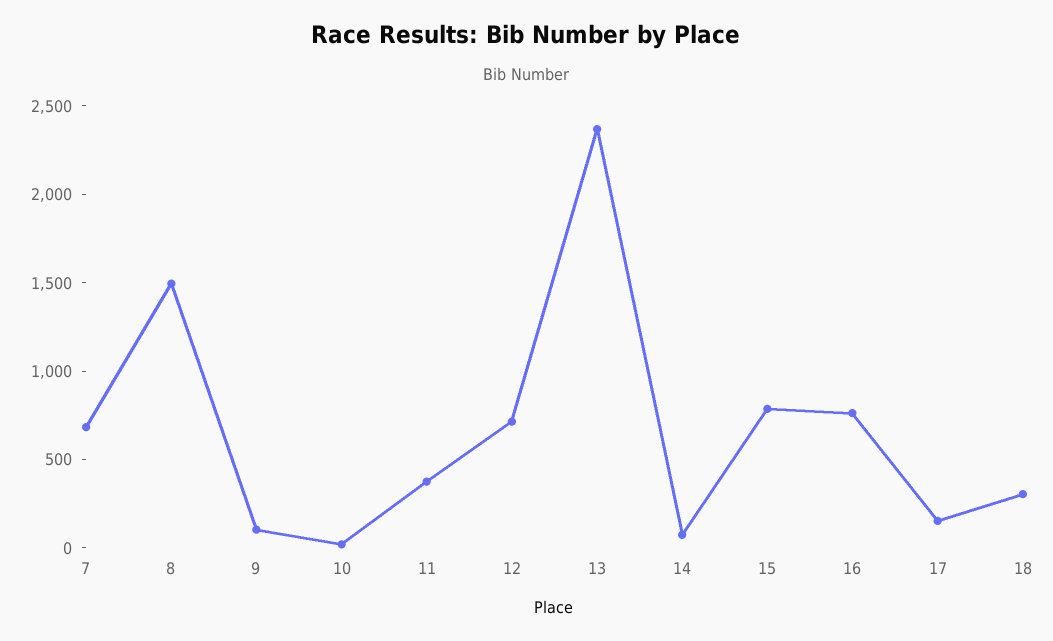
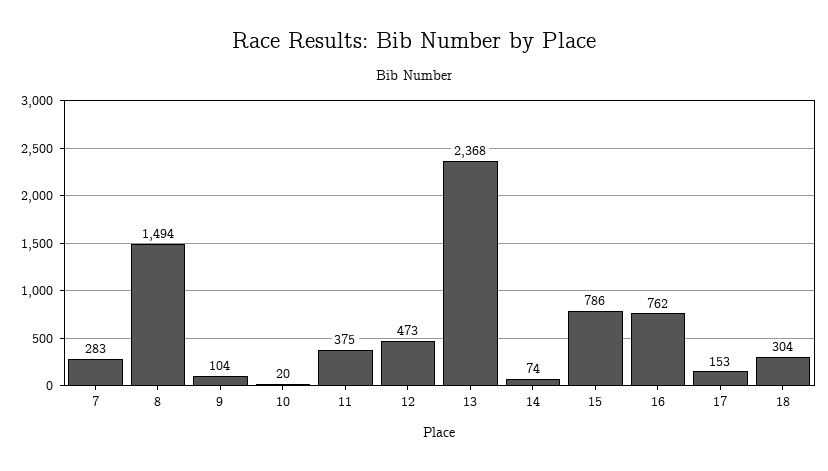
  {
-   "7": 700,
+   "7": 283,
    "8": 1494,
    "9": 104,
    "10": 20,
    "11": 375,
-   "12": 700,
+   "12": 473,
    "13": 2368,
    "14": 74,
    "15": 786,
    "16": 762,
    "17": 153,
    "18": 304
  }

